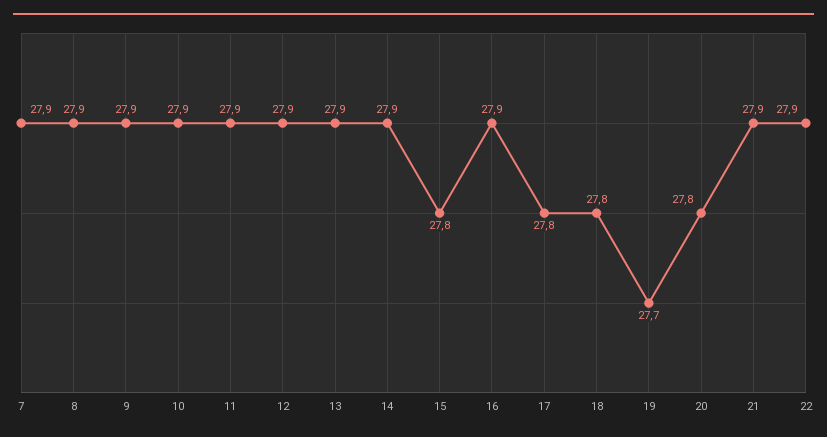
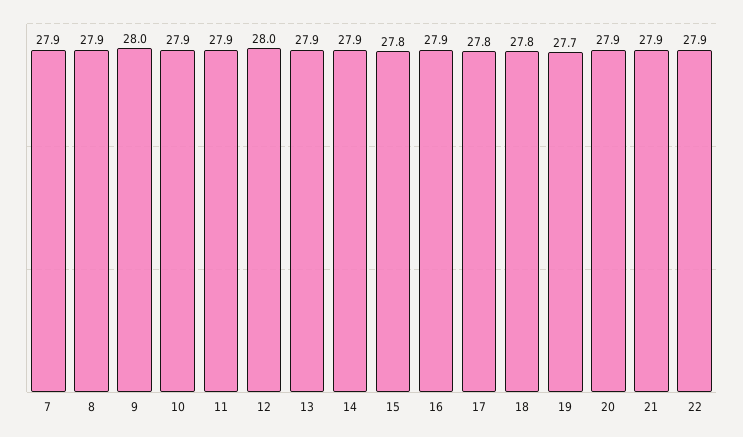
  {
    "7": 27.9,
    "8": 27.9,
-   "9": 27.9,
+   "9": 28,
    "10": 27.9,
    "11": 27.9,
-   "12": 27.9,
+   "12": 28,
    "13": 27.9,
    "14": 27.9,
    "15": 27.8,
    "16": 27.9,
    "17": 27.8,
    "18": 27.8,
    "19": 27.7,
-   "20": 27.8,
+   "20": 27.9,
    "21": 27.9,
    "22": 27.9
  }

